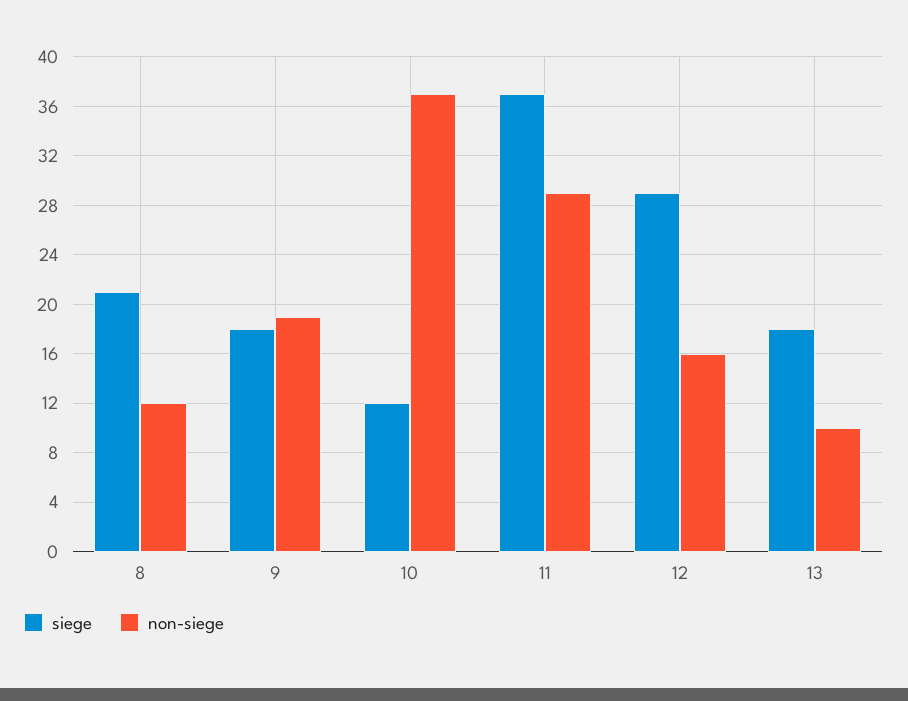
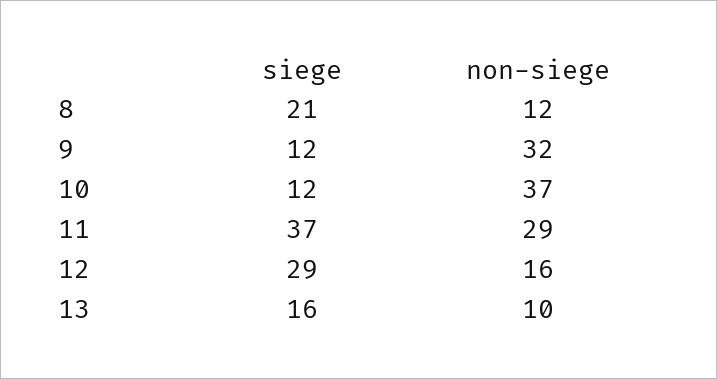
  {
    "siege": {
      "8": 21,
-     "9": 18,
+     "9": 12,
      "10": 12,
      "11": 37,
      "12": 29,
-     "13": 18
+     "13": 16
    },
    "non-siege": {
      "8": 12,
-     "9": 19,
+     "9": 32,
      "10": 37,
      "11": 29,
      "12": 16,
      "13": 10
    }
  }

